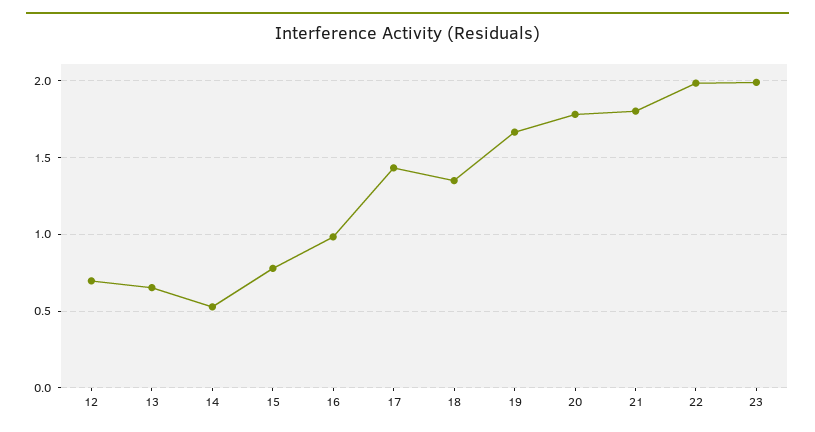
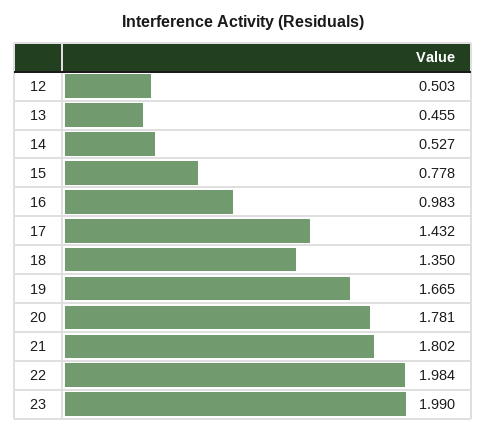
  {
-   "12": 0.7,
+   "12": 0.503,
-   "13": 0.65,
+   "13": 0.455,
    "14": 0.527,
    "15": 0.778,
    "16": 0.983,
    "17": 1.432,
    "18": 1.35,
    "19": 1.665,
    "20": 1.781,
    "21": 1.802,
    "22": 1.984,
    "23": 1.99
  }

